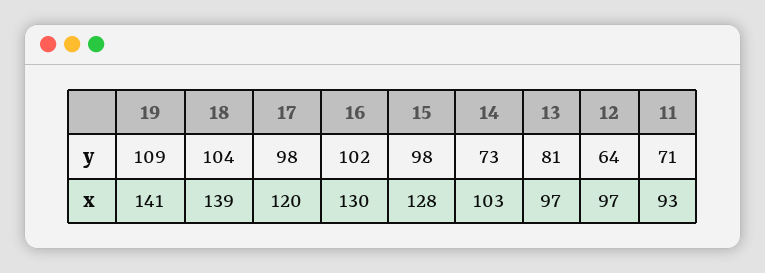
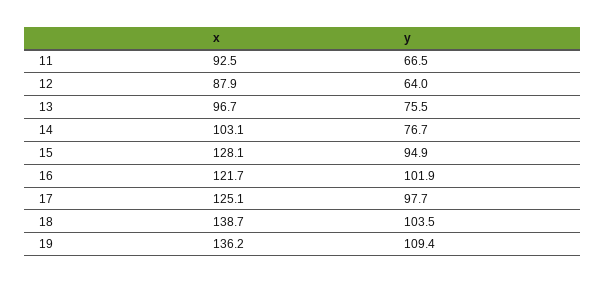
  {
    "19": {
      "y": 109.4,
-     "x": 141
+     "x": 136.2
    },
    "18": {
      "y": 103.5,
      "x": 138.7
    },
    "17": {
      "y": 97.7,
-     "x": 120
+     "x": 125.1
    },
    "16": {
      "y": 101.9,
-     "x": 130
+     "x": 121.7
    },
    "15": {
-     "y": 98,
+     "y": 94.9,
      "x": 128.1
    },
    "14": {
-     "y": 73,
+     "y": 76.7,
      "x": 103.1
    },
    "13": {
-     "y": 81,
+     "y": 75.5,
      "x": 96.7
    },
    "12": {
      "y": 64,
-     "x": 97
+     "x": 87.9
    },
    "11": {
-     "y": 71,
+     "y": 66.5,
      "x": 92.5
    }
  }

